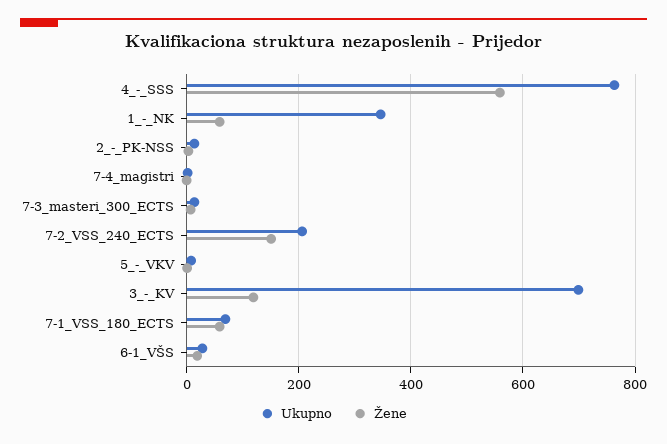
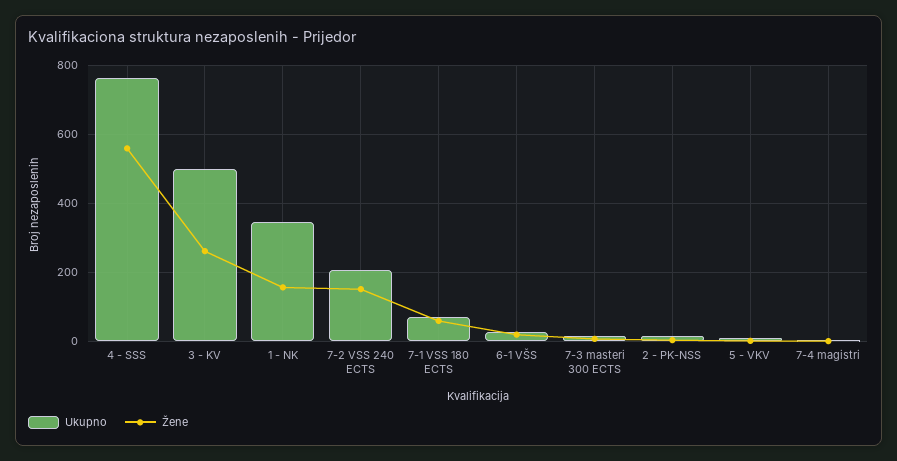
  {
    "Ukupno": {
      "4_-_SSS": 760,
      "1_-_NK": 340,
      "2_-_PK-NSS": 20,
      "7-4_magistri": 0,
      "7-3_masteri_300_ECTS": 20,
      "7-2_VSS_240_ECTS": 200,
      "5_-_VKV": 0,
-     "3_-_KV": 700,
+     "3_-_KV": 500,
      "7-1_VSS_180_ECTS": 60,
      "6-1_VŠS": 20
    },
    "Žene": {
      "4_-_SSS": 560,
-     "1_-_NK": 60,
+     "1_-_NK": 160,
      "2_-_PK-NSS": 0,
      "7-4_magistri": 0,
      "7-3_masteri_300_ECTS": 0,
      "7-2_VSS_240_ECTS": 160,
      "5_-_VKV": 0,
-     "3_-_KV": 120,
+     "3_-_KV": 260,
      "7-1_VSS_180_ECTS": 60,
      "6-1_VŠS": 20
    }
  }

